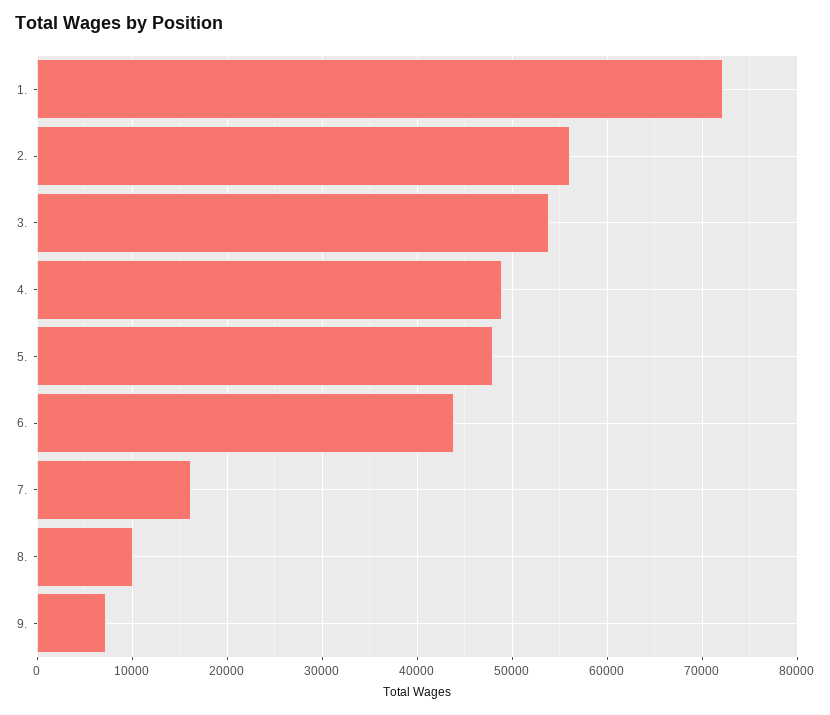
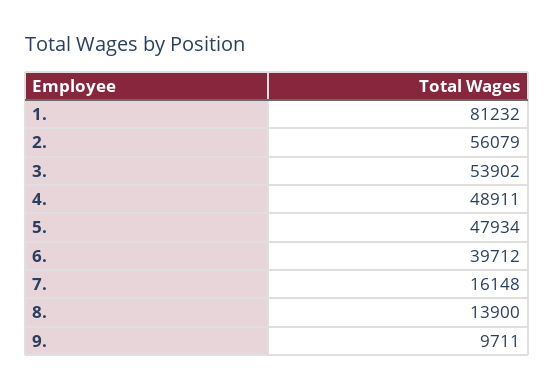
  {
-   "1.": 72000,
+   "1.": 81232,
    "2.": 56079,
    "3.": 53902,
    "4.": 48911,
    "5.": 47934,
-   "6.": 44000,
+   "6.": 39712,
    "7.": 16148,
-   "8.": 10000,
+   "8.": 13900,
-   "9.": 7000
+   "9.": 9711
  }

